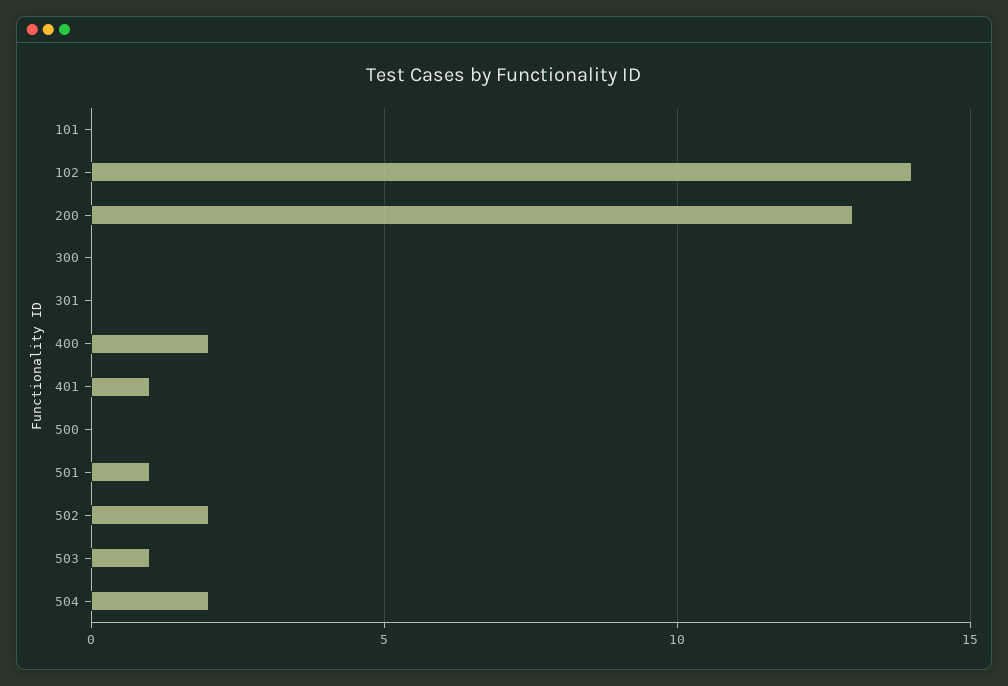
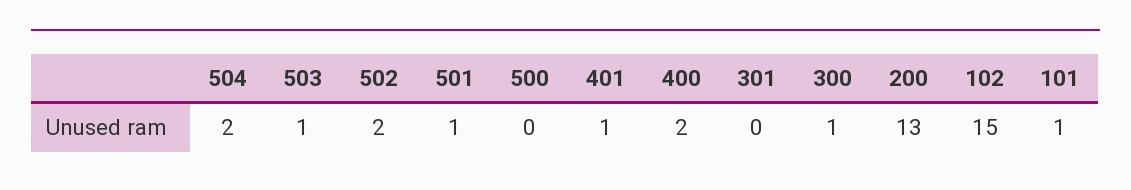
  {
-   "101": 0,
+   "101": 1,
-   "102": 14,
+   "102": 15,
    "200": 13,
-   "300": 0,
+   "300": 1,
    "301": 0,
    "400": 2,
    "401": 1,
    "500": 0,
    "501": 1,
    "502": 2,
    "503": 1,
    "504": 2
  }

